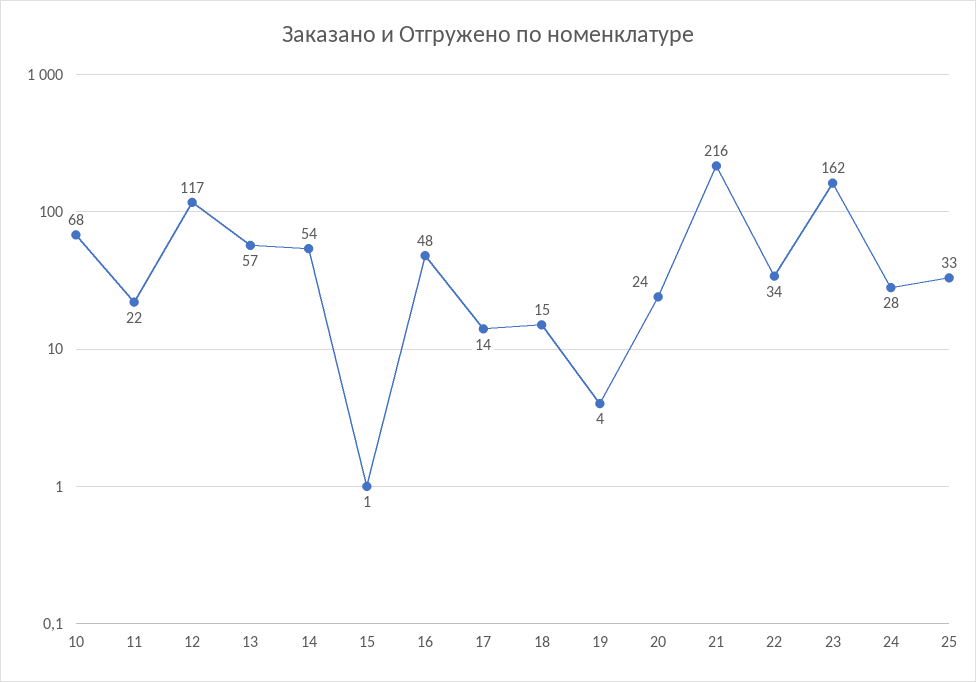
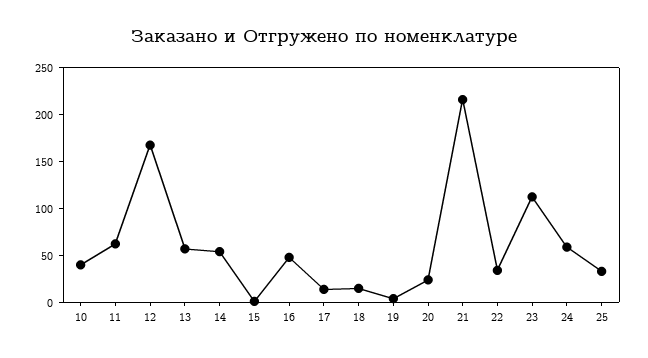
  {
-   "10": 68,
+   "10": 40,
-   "11": 22,
+   "11": 60,
-   "12": 117,
+   "12": 170,
    "13": 57,
    "14": 54,
    "15": 1,
    "16": 48,
    "17": 14,
    "18": 15,
    "19": 4,
    "20": 24,
    "21": 216,
    "22": 34,
-   "23": 162,
+   "23": 110,
-   "24": 28,
+   "24": 60,
    "25": 33
  }

